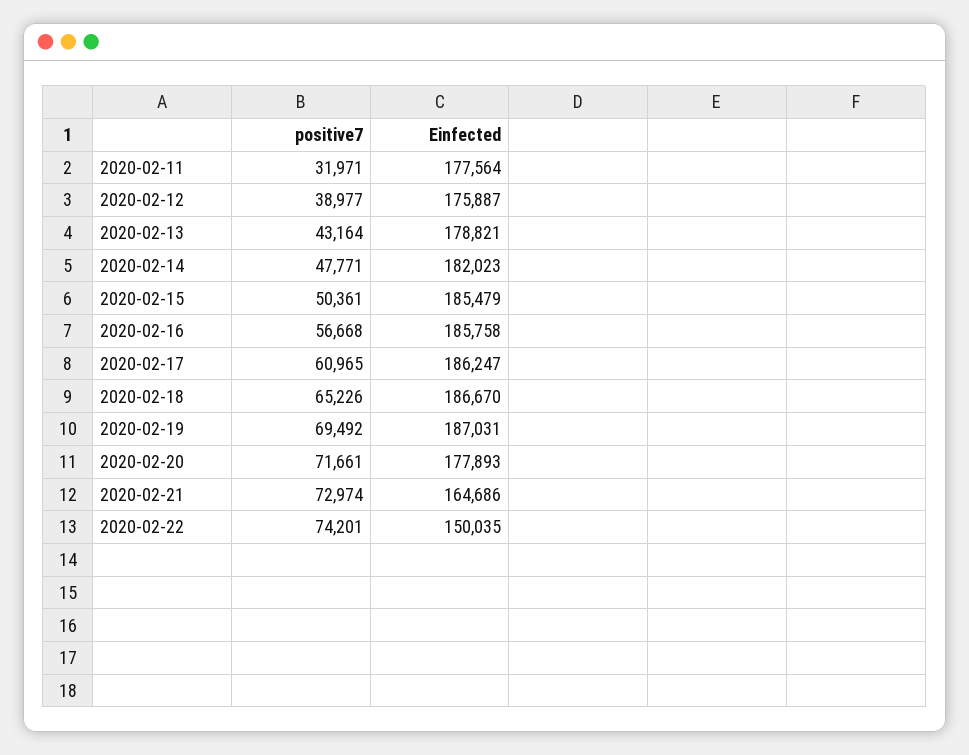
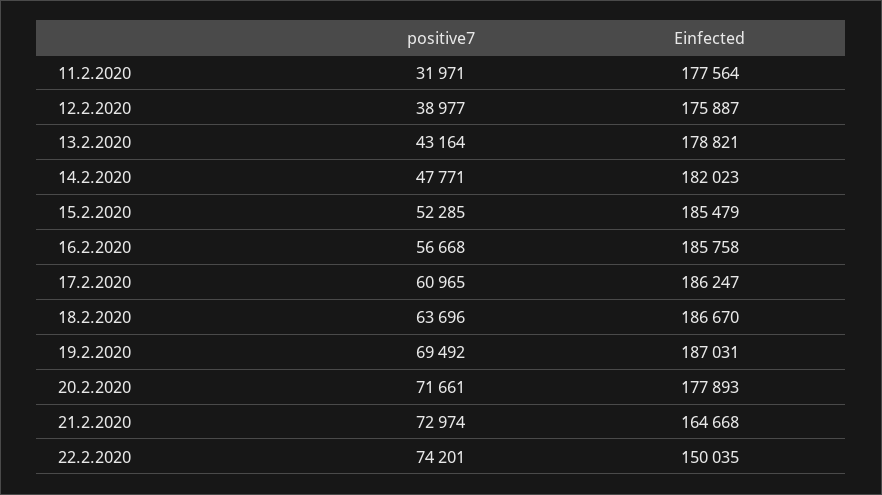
  {
    "positive7": {
      "2020-02-11": 31971,
      "2020-02-12": 38977,
      "2020-02-13": 43164,
      "2020-02-14": 47771,
-     "2020-02-15": 50361,
+     "2020-02-15": 52285,
      "2020-02-16": 56668,
      "2020-02-17": 60965,
-     "2020-02-18": 65226,
+     "2020-02-18": 63696,
      "2020-02-19": 69492,
      "2020-02-20": 71661,
      "2020-02-21": 72974,
      "2020-02-22": 74201
    },
    "Einfected": {
      "2020-02-11": 177564,
      "2020-02-12": 175887,
      "2020-02-13": 178821,
      "2020-02-14": 182023,
      "2020-02-15": 185479,
      "2020-02-16": 185758,
      "2020-02-17": 186247,
      "2020-02-18": 186670,
      "2020-02-19": 187031,
      "2020-02-20": 177893,
-     "2020-02-21": 164686,
+     "2020-02-21": 164668,
      "2020-02-22": 150035
    }
  }

